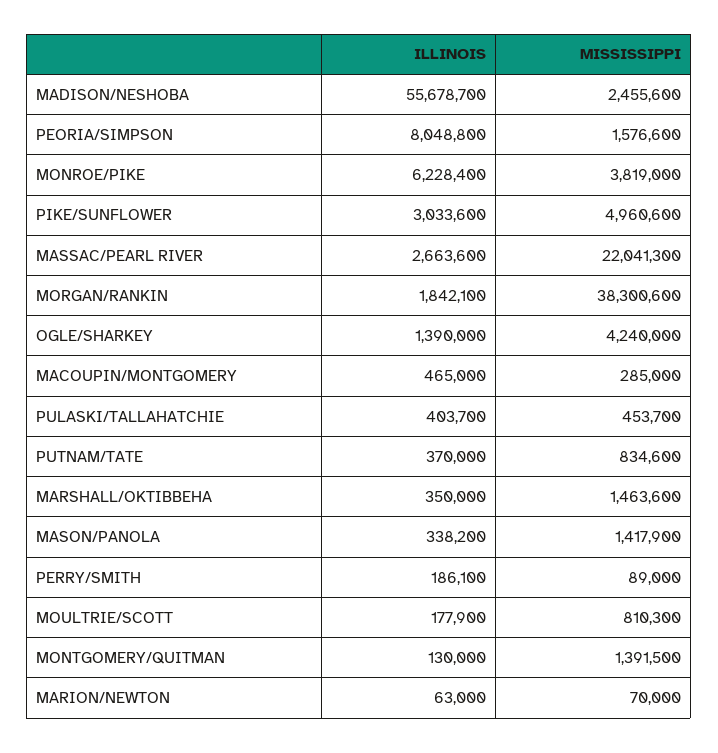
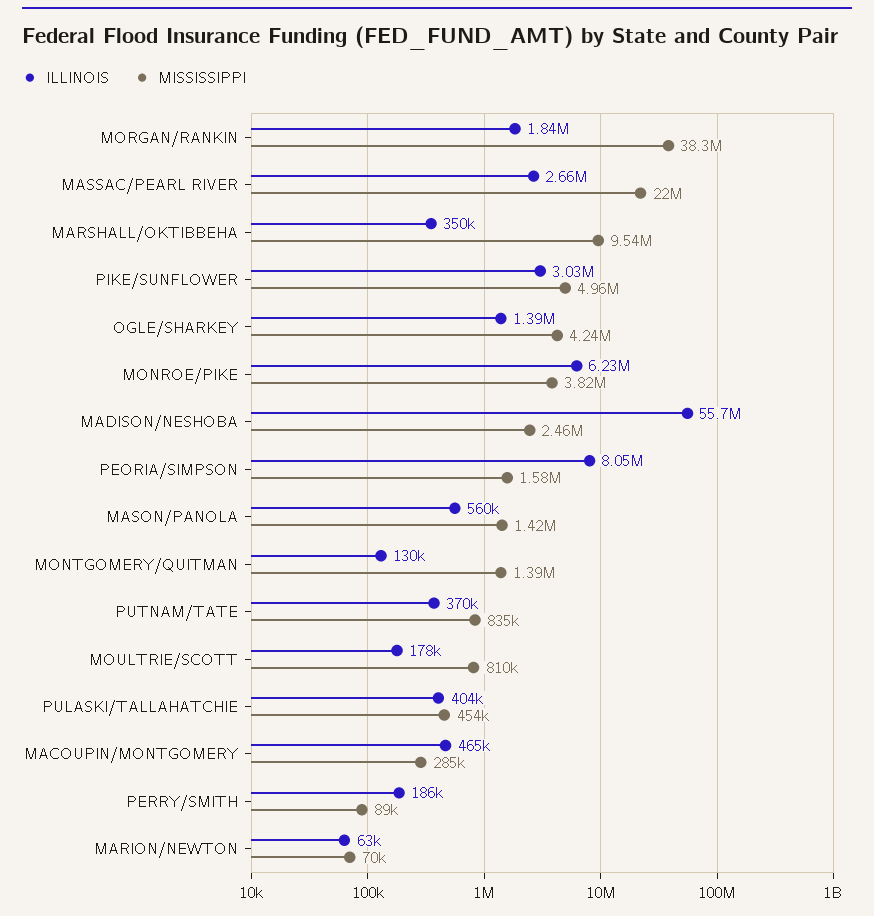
  {
    "ILLINOIS": {
      "MADISON/NESHOBA": 55678700,
      "PEORIA/SIMPSON": 8048800,
      "MONROE/PIKE": 6228400,
      "PIKE/SUNFLOWER": 3033600,
      "MASSAC/PEARL RIVER": 2663600,
      "MORGAN/RANKIN": 1842100,
      "OGLE/SHARKEY": 1390000,
      "MACOUPIN/MONTGOMERY": 465000,
      "PULASKI/TALLAHATCHIE": 403700,
      "PUTNAM/TATE": 370000,
      "MARSHALL/OKTIBBEHA": 350000,
-     "MASON/PANOLA": 338200,
+     "MASON/PANOLA": 560000,
      "PERRY/SMITH": 186100,
      "MOULTRIE/SCOTT": 177900,
      "MONTGOMERY/QUITMAN": 130000,
      "MARION/NEWTON": 63000
    },
    "MISSISSIPPI": {
      "MADISON/NESHOBA": 2455600,
      "PEORIA/SIMPSON": 1576600,
      "MONROE/PIKE": 3819000,
      "PIKE/SUNFLOWER": 4960600,
      "MASSAC/PEARL RIVER": 22041300,
      "MORGAN/RANKIN": 38300600,
      "OGLE/SHARKEY": 4240000,
      "MACOUPIN/MONTGOMERY": 285000,
      "PULASKI/TALLAHATCHIE": 453700,
      "PUTNAM/TATE": 834600,
-     "MARSHALL/OKTIBBEHA": 1463600,
+     "MARSHALL/OKTIBBEHA": 9540000,
      "MASON/PANOLA": 1417900,
      "PERRY/SMITH": 89000,
      "MOULTRIE/SCOTT": 810300,
      "MONTGOMERY/QUITMAN": 1391500,
      "MARION/NEWTON": 70000
    }
  }

